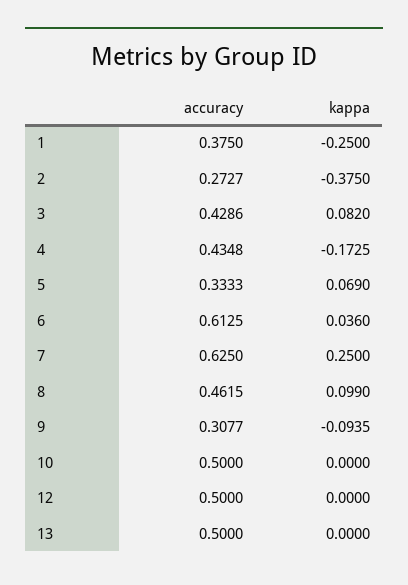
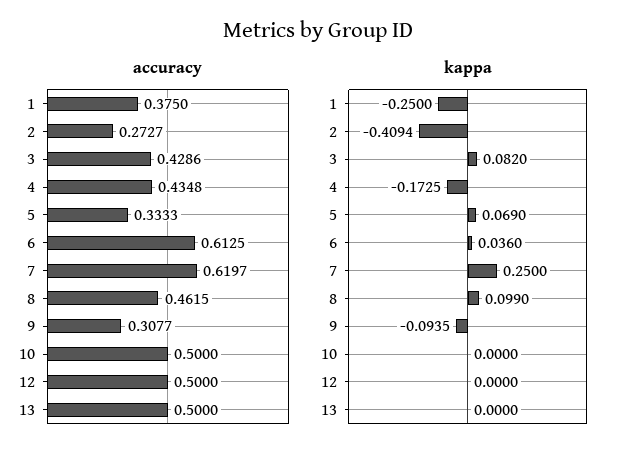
  {
    "accuracy": {
      "1": 0.375,
      "2": 0.2727,
      "3": 0.4286,
      "4": 0.4348,
      "5": 0.3333,
      "6": 0.6125,
-     "7": 0.625,
+     "7": 0.6197,
      "8": 0.4615,
      "9": 0.3077,
      "10": 0.5,
      "12": 0.5,
      "13": 0.5
    },
    "kappa": {
      "1": -0.25,
-     "2": -0.375,
+     "2": -0.4094,
      "3": 0.082,
      "4": -0.1725,
      "5": 0.069,
      "6": 0.036,
      "7": 0.25,
      "8": 0.099,
      "9": -0.0935,
      "10": 0,
      "12": 0,
      "13": 0
    }
  }

